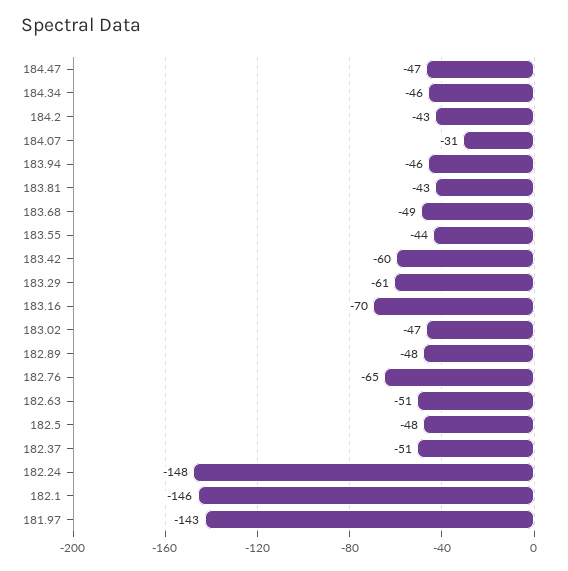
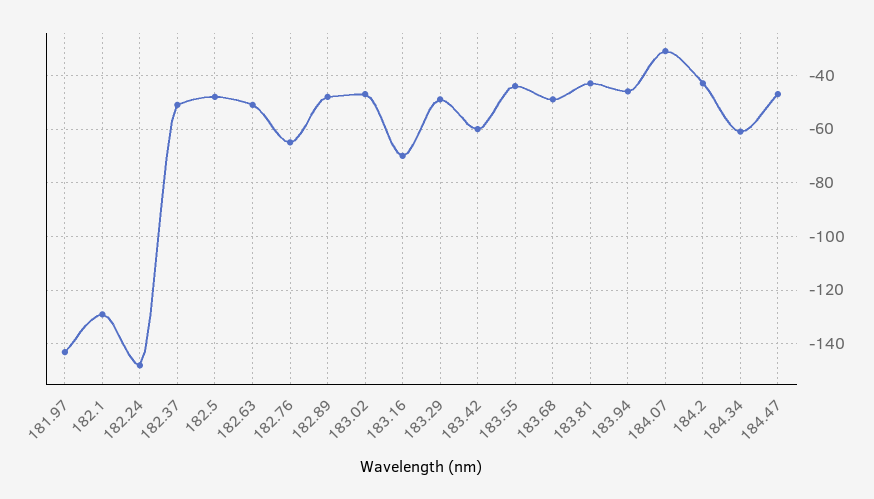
  {
    "184.47": -47,
-   "184.34": -46,
+   "184.34": -60,
    "184.2": -43,
    "184.07": -31,
    "183.94": -46,
    "183.81": -43,
    "183.68": -49,
    "183.55": -44,
    "183.42": -60,
-   "183.29": -61,
+   "183.29": -50,
    "183.16": -70,
    "183.02": -47,
    "182.89": -48,
    "182.76": -65,
    "182.63": -51,
    "182.5": -48,
    "182.37": -51,
    "182.24": -148,
-   "182.1": -146,
+   "182.1": -130,
    "181.97": -143
  }

